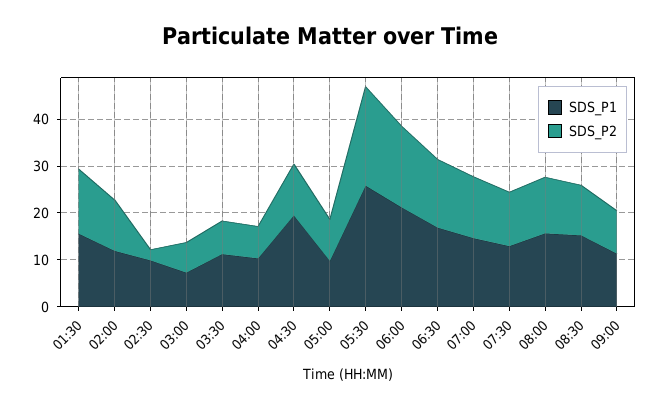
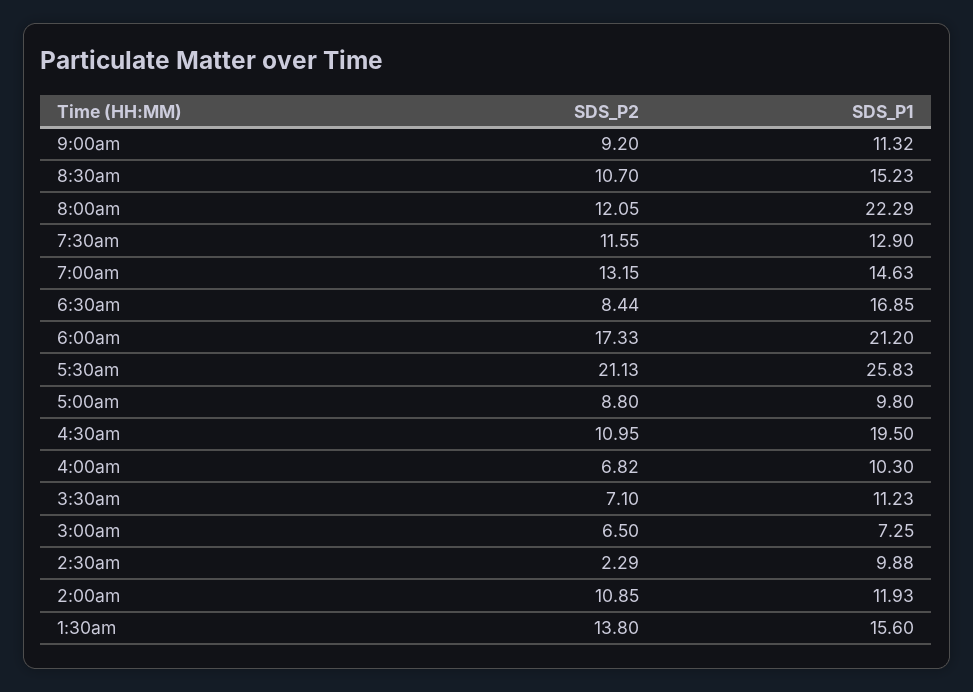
  {
    "SDS_P1": {
      "01:30": 15.6,
      "02:00": 11.93,
      "02:30": 9.88,
      "03:00": 7.25,
      "03:30": 11.23,
      "04:00": 10.3,
      "04:30": 19.5,
      "05:00": 9.8,
      "05:30": 25.83,
      "06:00": 21.2,
      "06:30": 16.85,
      "07:00": 14.63,
      "07:30": 12.9,
-     "08:00": 16,
+     "08:00": 22.29,
      "08:30": 15.23,
      "09:00": 11.32
    },
    "SDS_P2": {
      "01:30": 13.8,
      "02:00": 10.85,
      "02:30": 2.29,
      "03:00": 6.5,
      "03:30": 7.1,
      "04:00": 6.82,
      "04:30": 10.95,
      "05:00": 8.8,
      "05:30": 21.13,
      "06:00": 17.33,
-     "06:30": 14,
+     "06:30": 8.44,
      "07:00": 13.15,
      "07:30": 11.55,
      "08:00": 12.05,
      "08:30": 10.7,
      "09:00": 9.2
    }
  }

